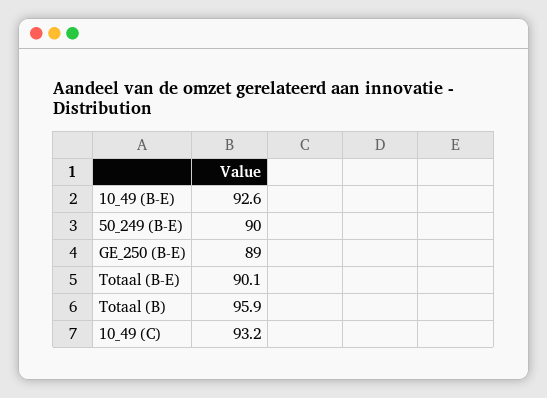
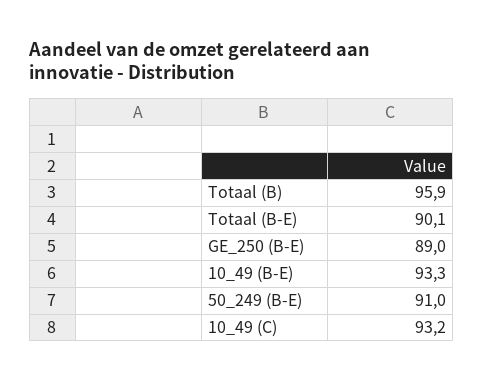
  {
-   "10_49 (B-E)": 92.6,
+   "10_49 (B-E)": 93.3,
-   "50_249 (B-E)": 90,
+   "50_249 (B-E)": 91,
    "GE_250 (B-E)": 89,
    "Totaal (B-E)": 90.1,
    "Totaal (B)": 95.9,
    "10_49 (C)": 93.2
  }

